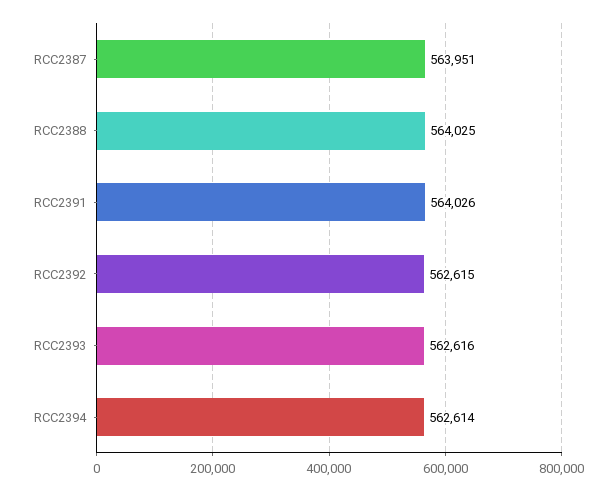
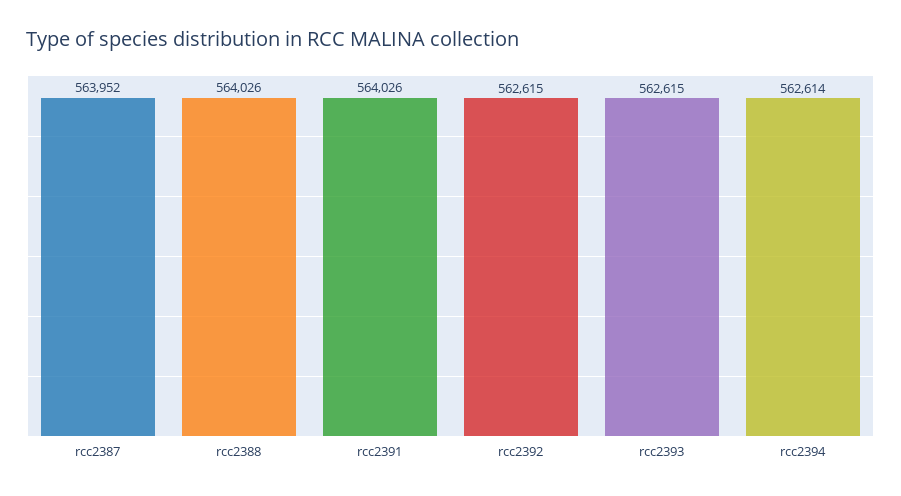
  {
-   "RCC2387": 563951,
+   "RCC2387": 563952,
-   "RCC2388": 564025,
+   "RCC2388": 564026,
    "RCC2391": 564026,
    "RCC2392": 562615,
-   "RCC2393": 562616,
+   "RCC2393": 562615,
    "RCC2394": 562614
  }

